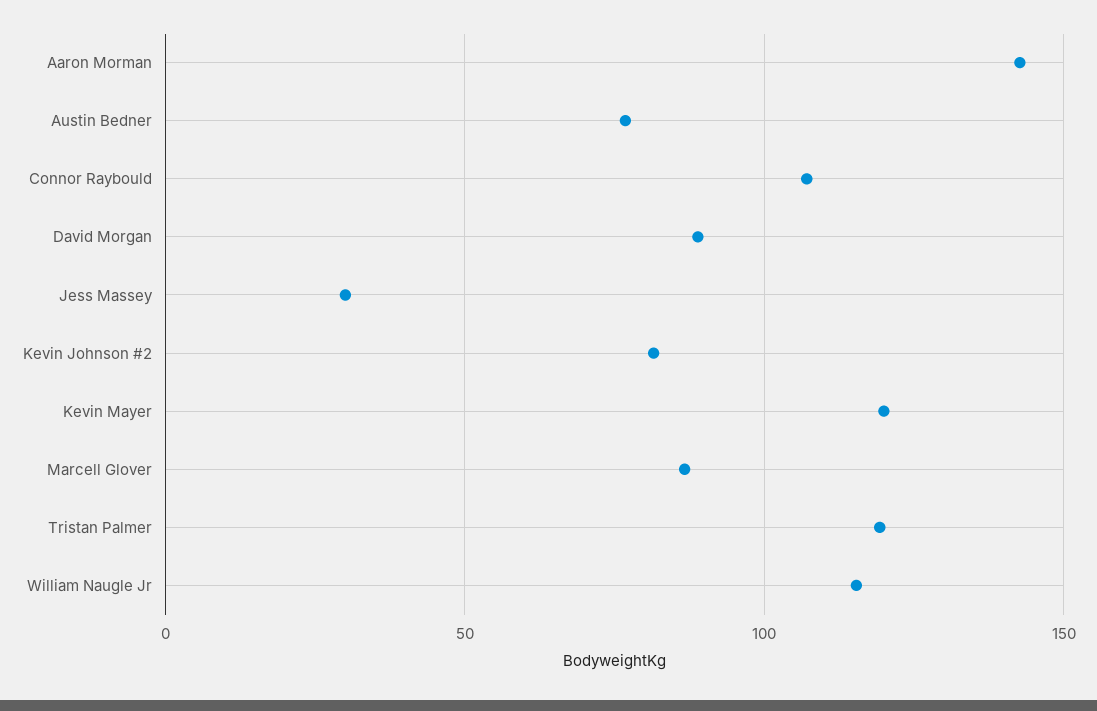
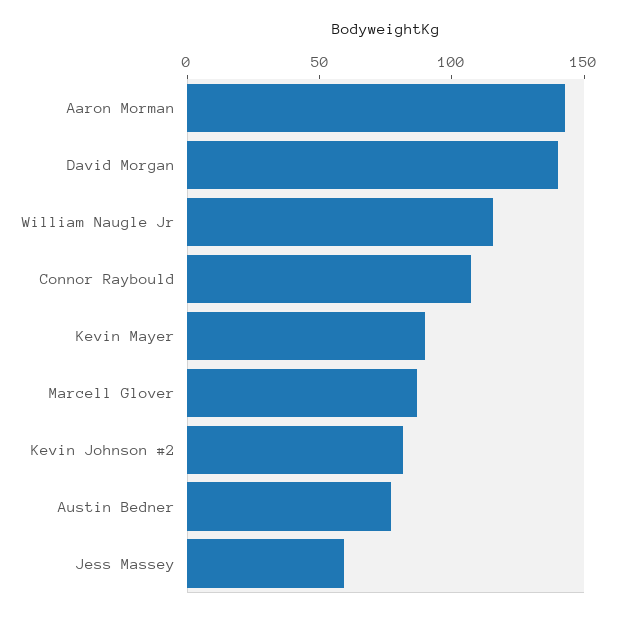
  {
    "Aaron Morman": 145,
    "Austin Bedner": 75,
    "Connor Raybould": 105,
-   "David Morgan": 90,
+   "David Morgan": 140,
-   "Jess Massey": 30,
+   "Jess Massey": 60,
    "Kevin Johnson #2": 80,
-   "Kevin Mayer": 120,
+   "Kevin Mayer": 90,
    "Marcell Glover": 85,
-   "Tristan Palmer": 120,
    "William Naugle Jr": 115
  }

